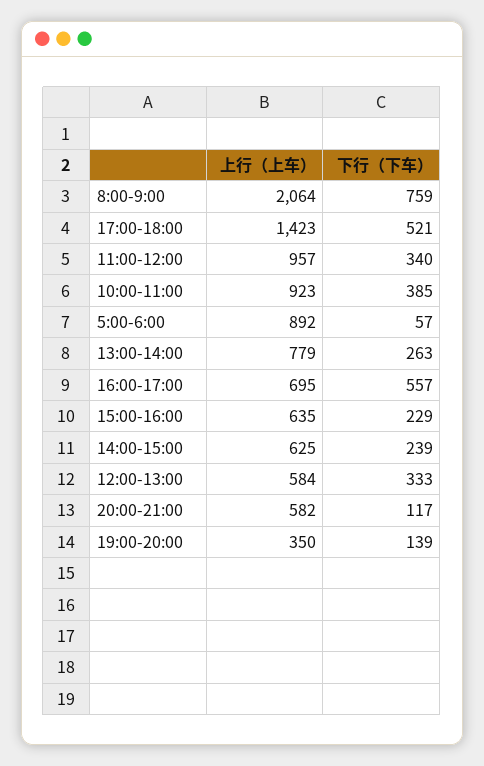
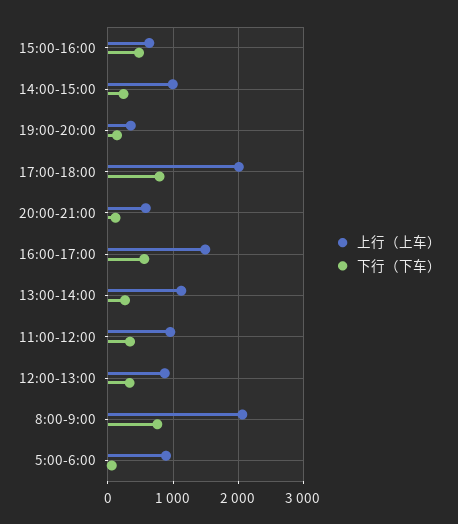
  {
    "上行（上车）": {
      "8:00-9:00": 2064,
-     "17:00-18:00": 1423,
+     "17:00-18:00": 2000,
      "11:00-12:00": 957,
-     "10:00-11:00": 923,
      "5:00-6:00": 892,
-     "13:00-14:00": 779,
+     "13:00-14:00": 1100,
-     "16:00-17:00": 695,
+     "16:00-17:00": 1500,
      "15:00-16:00": 635,
-     "14:00-15:00": 625,
+     "14:00-15:00": 1000,
-     "12:00-13:00": 584,
+     "12:00-13:00": 900,
      "20:00-21:00": 582,
      "19:00-20:00": 350
    },
    "下行（下车）": {
      "8:00-9:00": 759,
-     "17:00-18:00": 521,
+     "17:00-18:00": 800,
      "11:00-12:00": 340,
-     "10:00-11:00": 385,
      "5:00-6:00": 57,
      "13:00-14:00": 263,
      "16:00-17:00": 557,
-     "15:00-16:00": 229,
+     "15:00-16:00": 500,
      "14:00-15:00": 239,
      "12:00-13:00": 333,
      "20:00-21:00": 117,
      "19:00-20:00": 139
    }
  }

